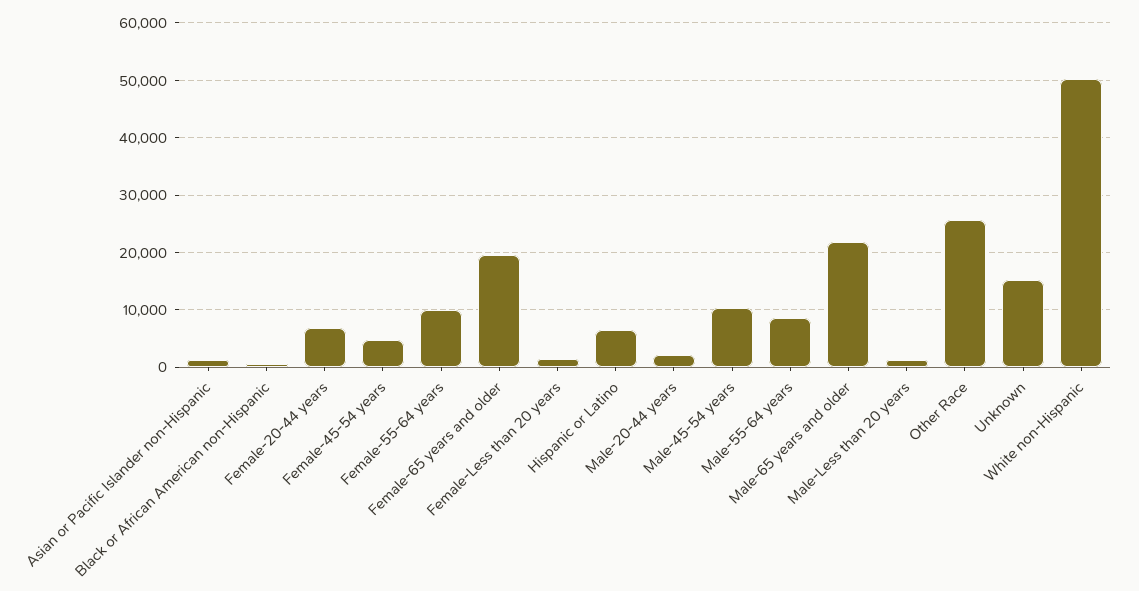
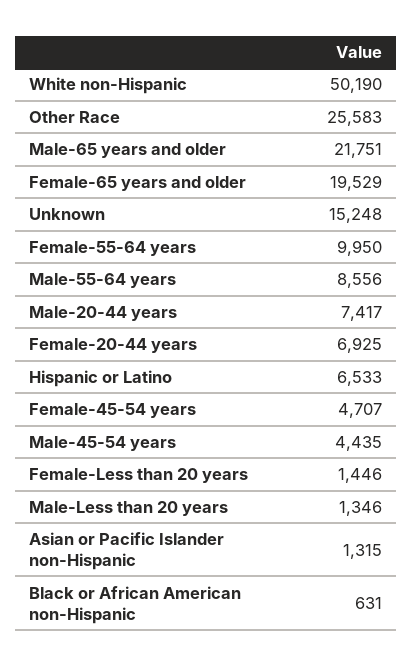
  {
    "Asian or Pacific Islander non-Hispanic": 1315,
    "Black or African American non-Hispanic": 631,
    "Female-20-44 years": 6925,
    "Female-45-54 years": 4707,
    "Female-55-64 years": 9950,
    "Female-65 years and older": 19529,
    "Female-Less than 20 years": 1446,
    "Hispanic or Latino": 6533,
-   "Male-20-44 years": 2000,
+   "Male-20-44 years": 7417,
-   "Male-45-54 years": 10000,
+   "Male-45-54 years": 4435,
    "Male-55-64 years": 8556,
    "Male-65 years and older": 21751,
    "Male-Less than 20 years": 1346,
    "Other Race": 25583,
    "Unknown": 15248,
    "White non-Hispanic": 50190
  }

